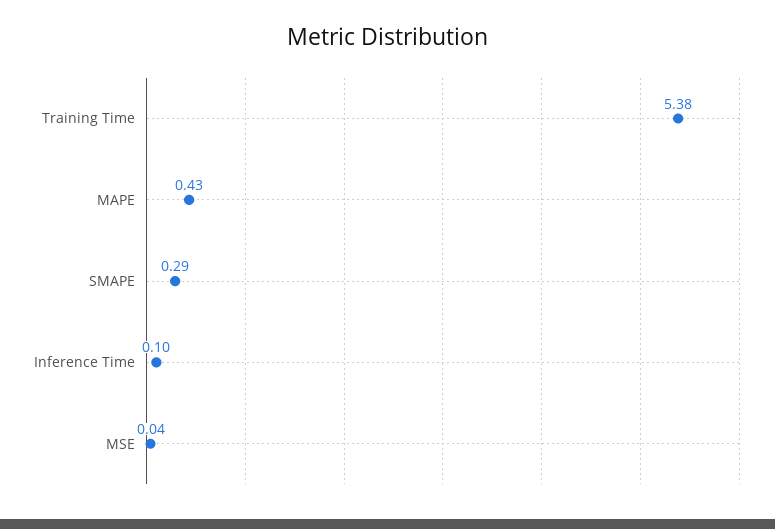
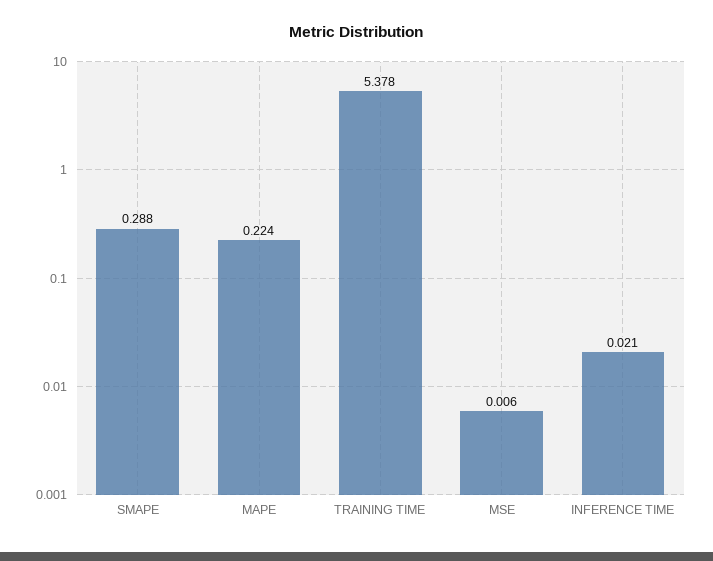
  {
    "Training Time": 5.378,
-   "MAPE": 0.43,
+   "MAPE": 0.224,
    "SMAPE": 0.288,
-   "Inference Time": 0.1,
+   "Inference Time": 0.021,
-   "MSE": 0.04
+   "MSE": 0.006
  }

